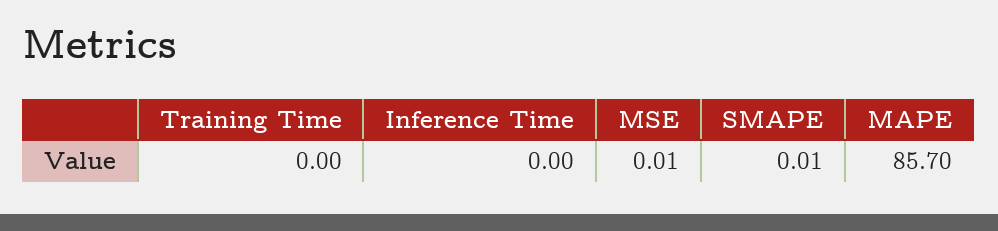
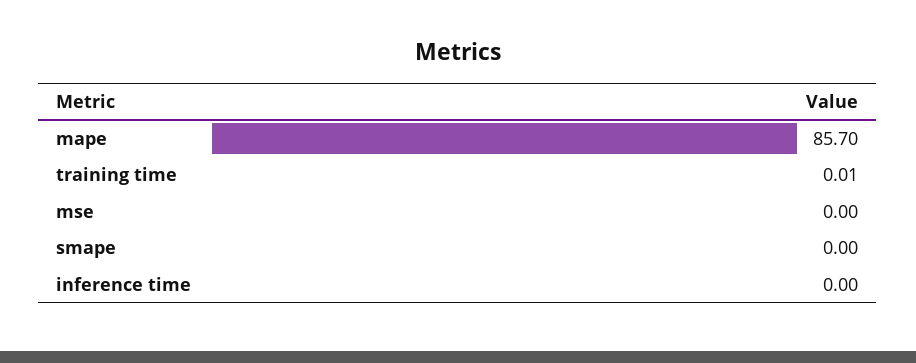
  {
-   "Training Time": 0,
+   "Training Time": 0.01,
    "Inference Time": 0,
-   "MSE": 0.01,
+   "MSE": 0,
-   "SMAPE": 0.01,
+   "SMAPE": 0,
    "MAPE": 85.7
  }

